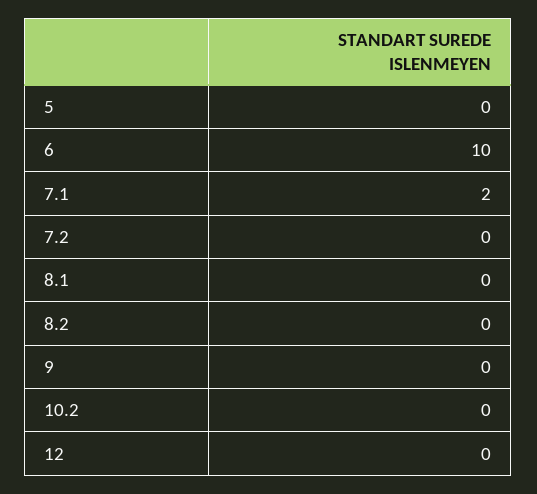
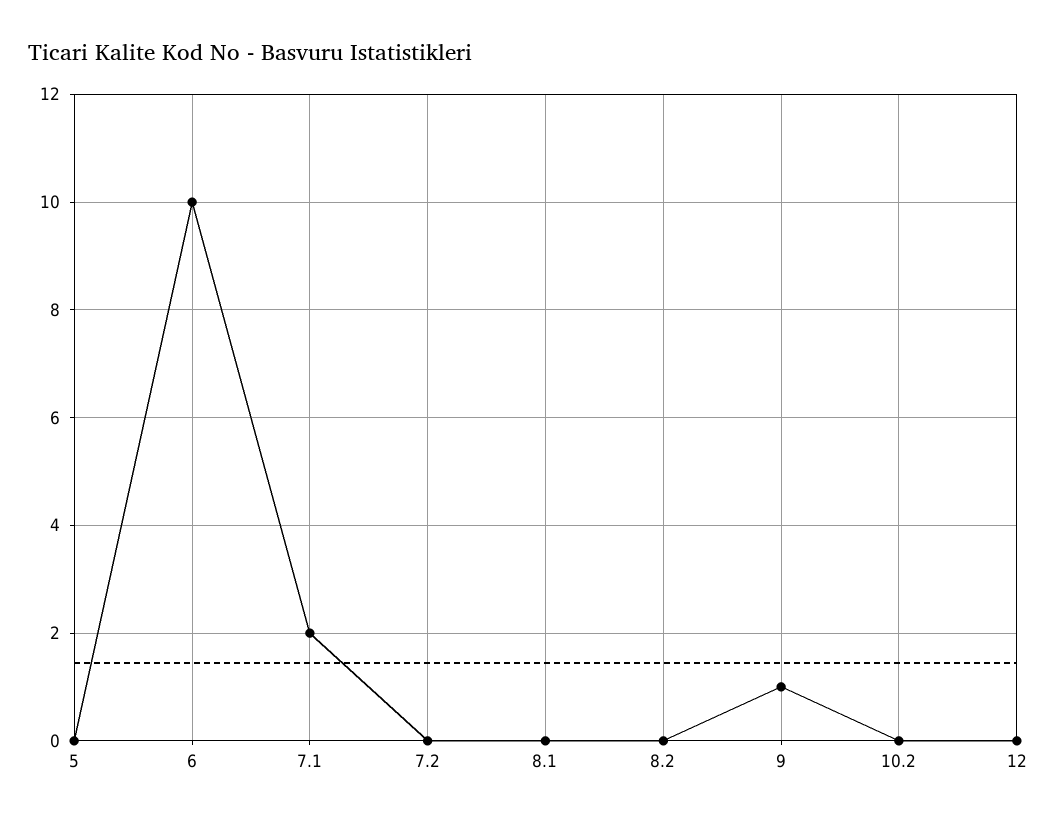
  {
    "5": 0,
    "6": 10,
    "7.1": 2,
    "7.2": 0,
    "8.1": 0,
    "8.2": 0,
-   "9": 0,
+   "9": 1,
    "10.2": 0,
    "12": 0
  }

